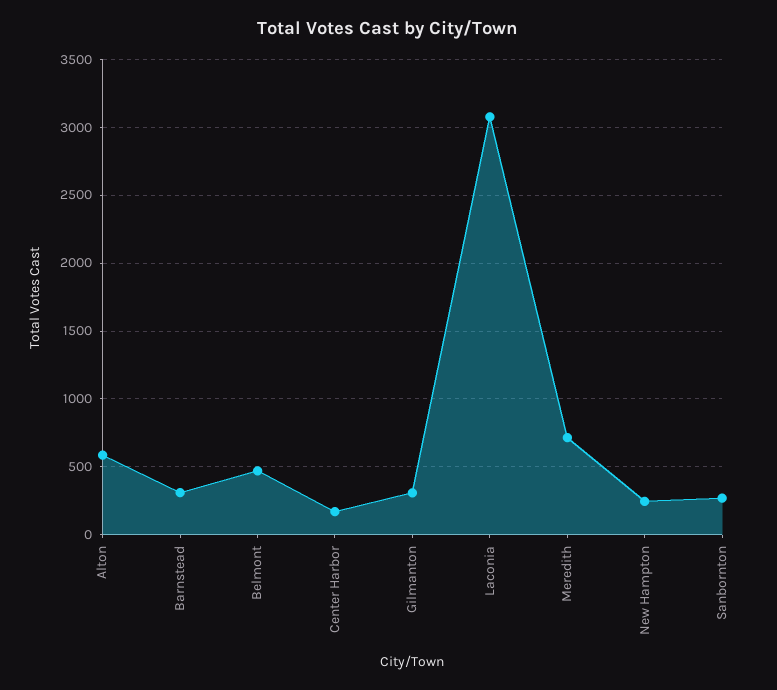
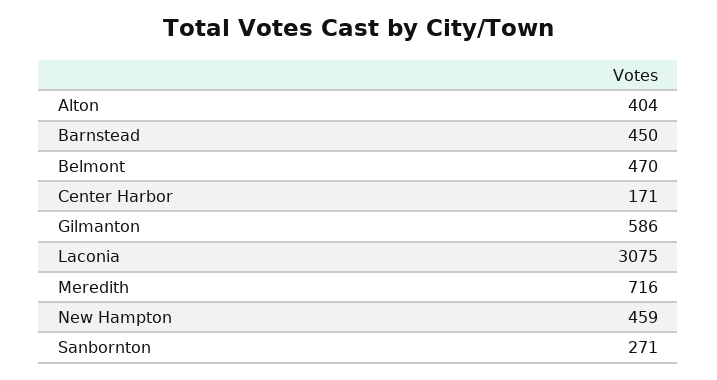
  {
-   "Alton": 600,
+   "Alton": 404,
-   "Barnstead": 300,
+   "Barnstead": 450,
    "Belmont": 470,
    "Center Harbor": 171,
-   "Gilmanton": 300,
+   "Gilmanton": 586,
    "Laconia": 3075,
    "Meredith": 716,
-   "New Hampton": 250,
+   "New Hampton": 459,
    "Sanbornton": 271
  }

